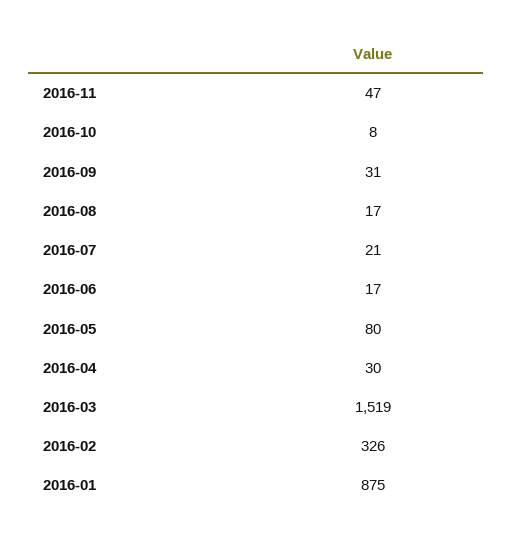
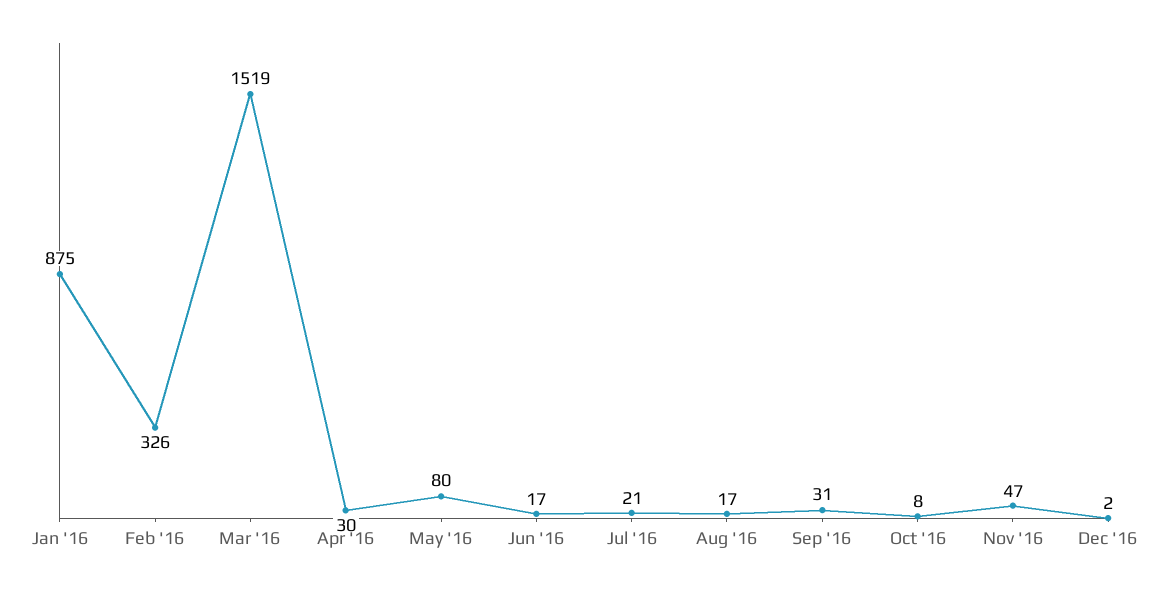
  {
    "2016-11": 47,
    "2016-10": 8,
    "2016-09": 31,
    "2016-08": 17,
    "2016-07": 21,
    "2016-06": 17,
    "2016-05": 80,
    "2016-04": 30,
    "2016-03": 1519,
    "2016-02": 326,
-   "2016-01": 875
+   "2016-01": 875,
+   "Dec '16": 2
  }

